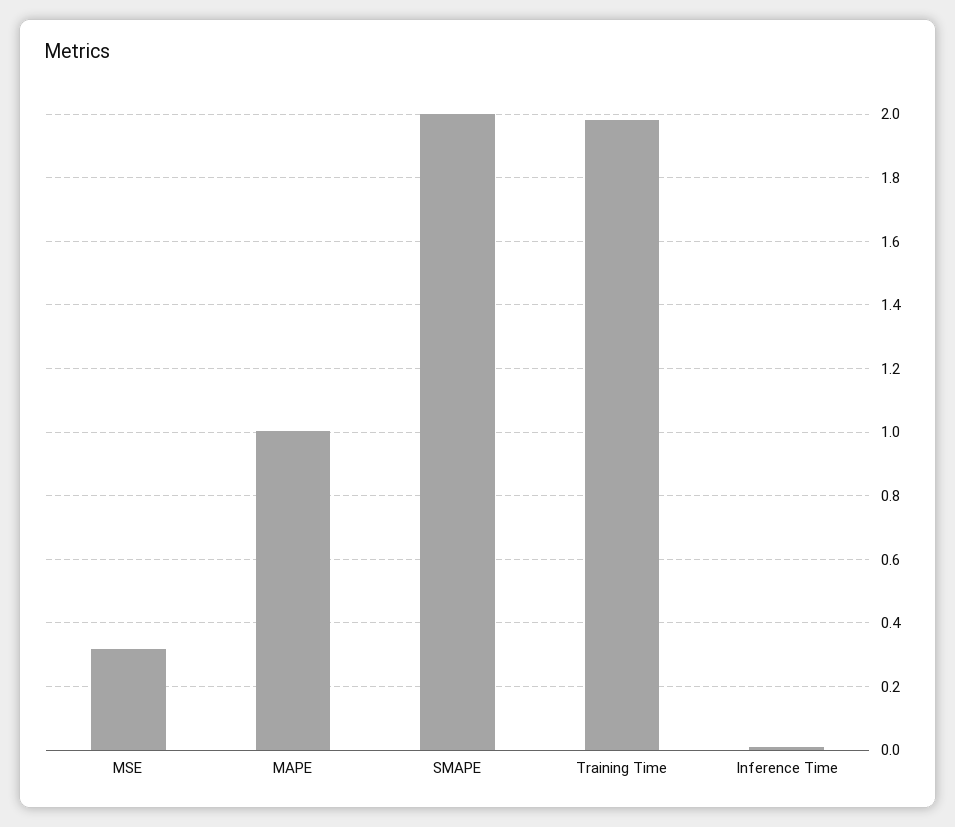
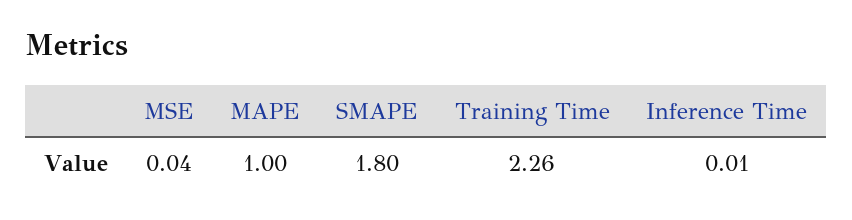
  {
-   "MSE": 0.32,
+   "MSE": 0.04,
    "MAPE": 1,
-   "SMAPE": 2,
+   "SMAPE": 1.8,
-   "Training Time": 1.98,
+   "Training Time": 2.26,
    "Inference Time": 0.01
  }

